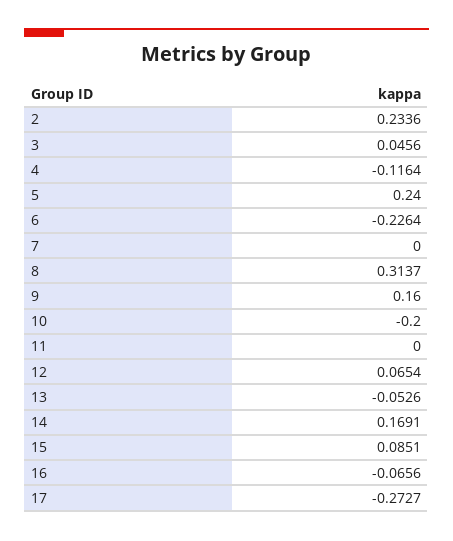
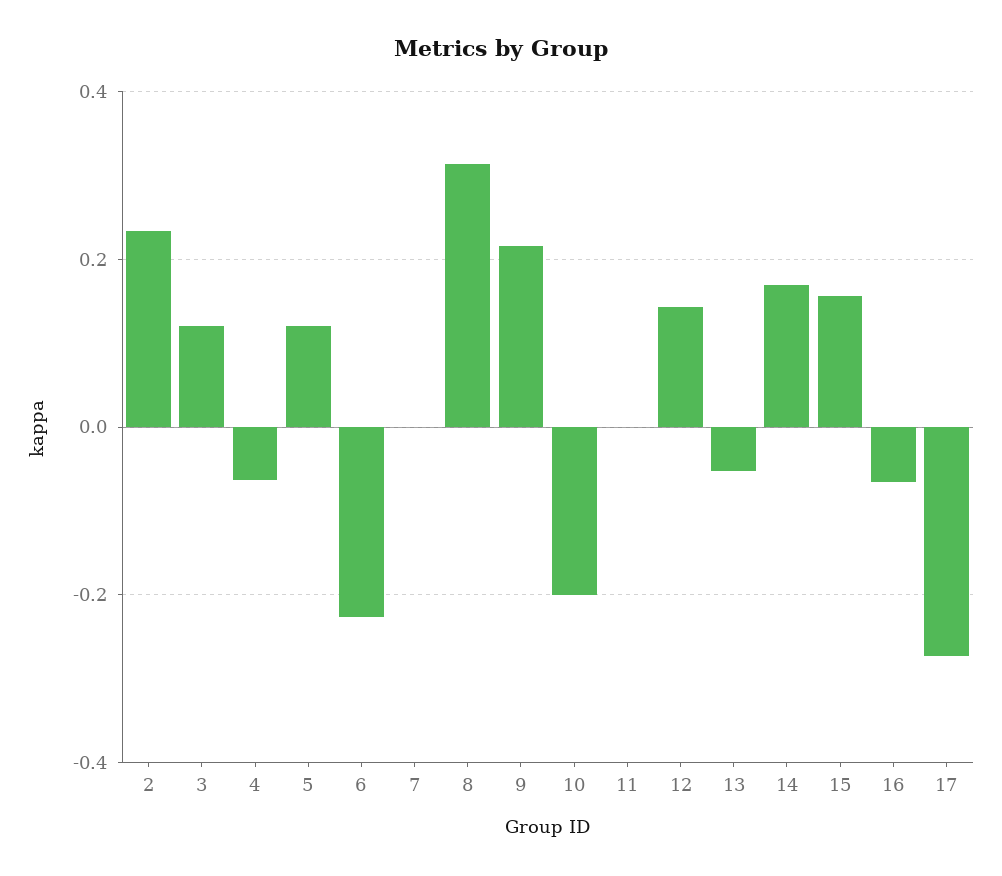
  {
    "2": 0.2336,
-   "3": 0.0456,
+   "3": 0.12,
-   "4": -0.1164,
+   "4": -0.06,
-   "5": 0.24,
+   "5": 0.12,
    "6": -0.2264,
    "7": 0,
    "8": 0.3137,
-   "9": 0.16,
+   "9": 0.22,
    "10": -0.2,
    "11": 0,
-   "12": 0.0654,
+   "12": 0.14,
    "13": -0.0526,
    "14": 0.1691,
-   "15": 0.0851,
+   "15": 0.16,
    "16": -0.0656,
    "17": -0.2727
  }

